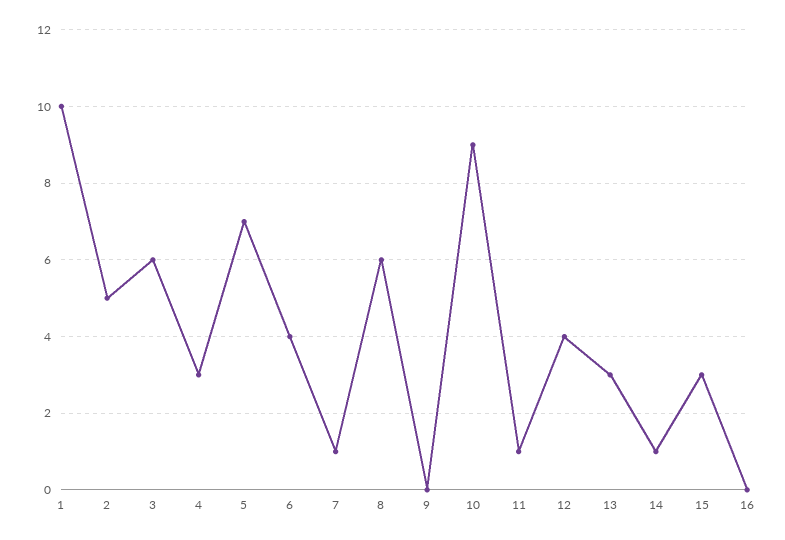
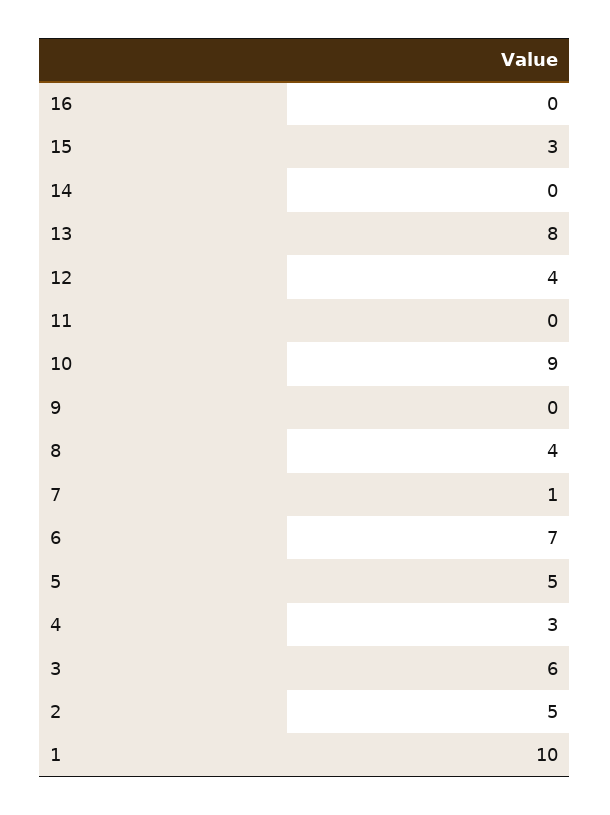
  {
    "1": 10,
    "2": 5,
    "3": 6,
    "4": 3,
-   "5": 7,
+   "5": 5,
-   "6": 4,
+   "6": 7,
    "7": 1,
-   "8": 6,
+   "8": 4,
    "9": 0,
    "10": 9,
-   "11": 1,
+   "11": 0,
    "12": 4,
-   "13": 3,
+   "13": 8,
-   "14": 1,
+   "14": 0,
    "15": 3,
    "16": 0
  }

